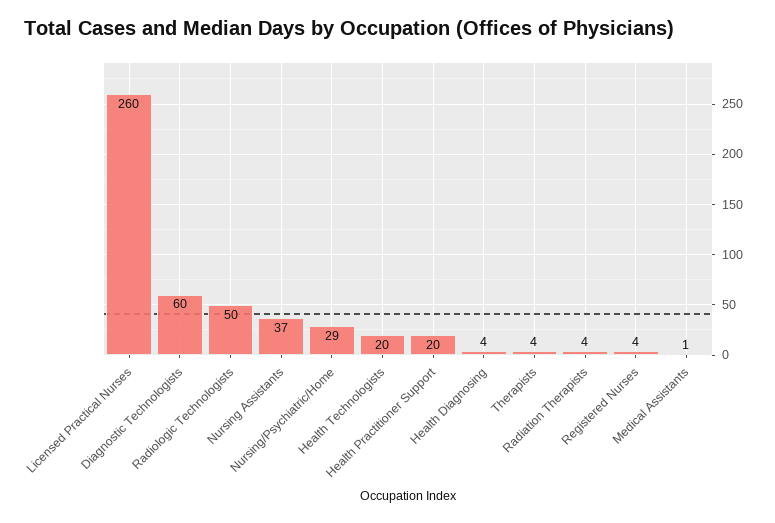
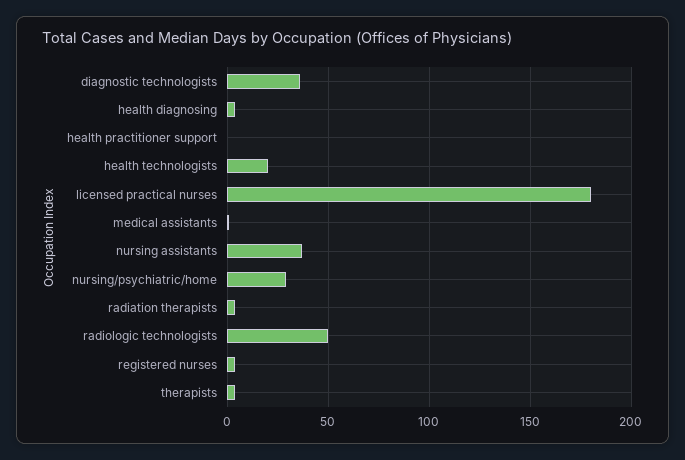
  {
-   "Licensed Practical Nurses": 260,
+   "Licensed Practical Nurses": 180,
-   "Diagnostic Technologists": 60,
+   "Diagnostic Technologists": 35,
    "Radiologic Technologists": 50,
    "Nursing Assistants": 37,
    "Nursing/Psychiatric/Home": 29,
    "Health Technologists": 20,
-   "Health Practitioner Support": 20,
+   "Health Practitioner Support": 0,
    "Health Diagnosing": 4,
    "Therapists": 4,
    "Radiation Therapists": 4,
    "Registered Nurses": 4,
    "Medical Assistants": 1
  }

